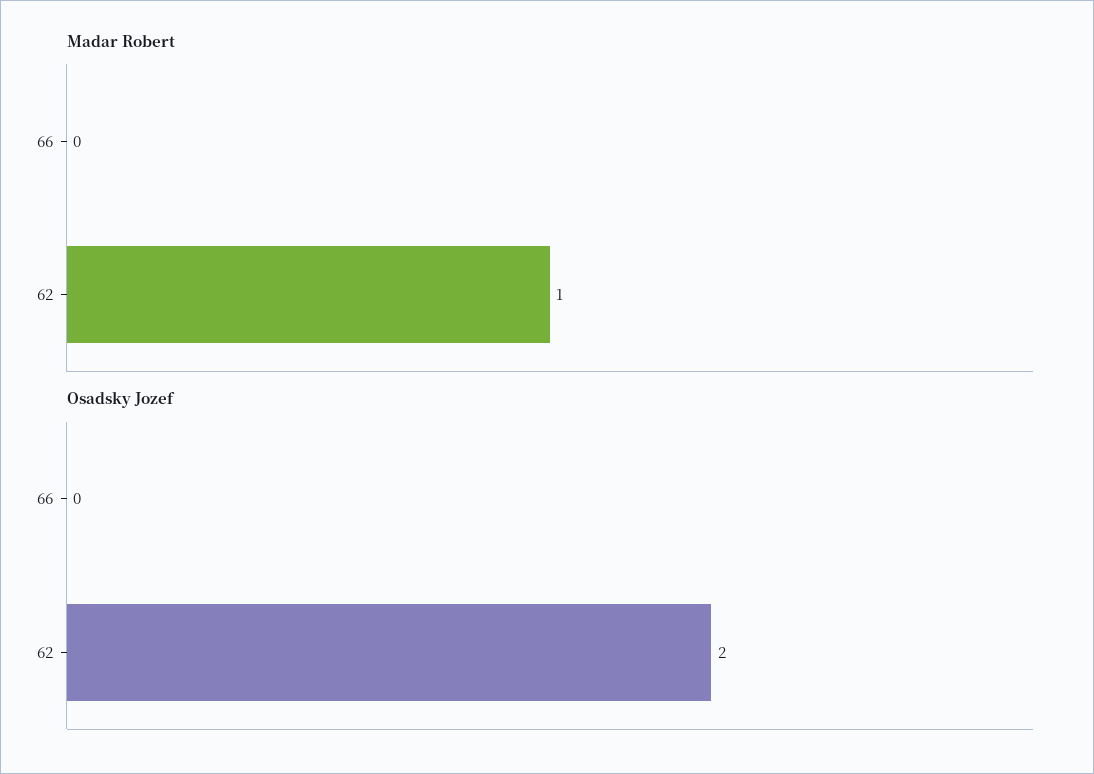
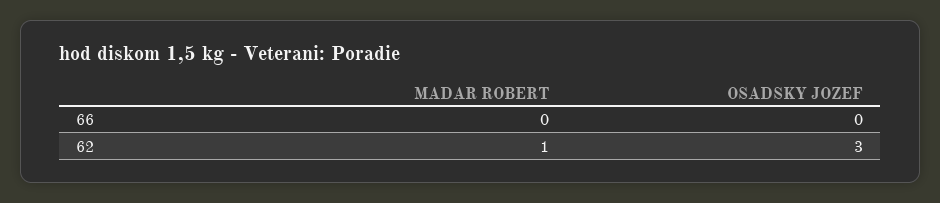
  {
    "Madar Robert": {
      "66": 0,
      "62": 1
    },
    "Osadsky Jozef": {
      "66": 0,
-     "62": 2
+     "62": 3
    }
  }

